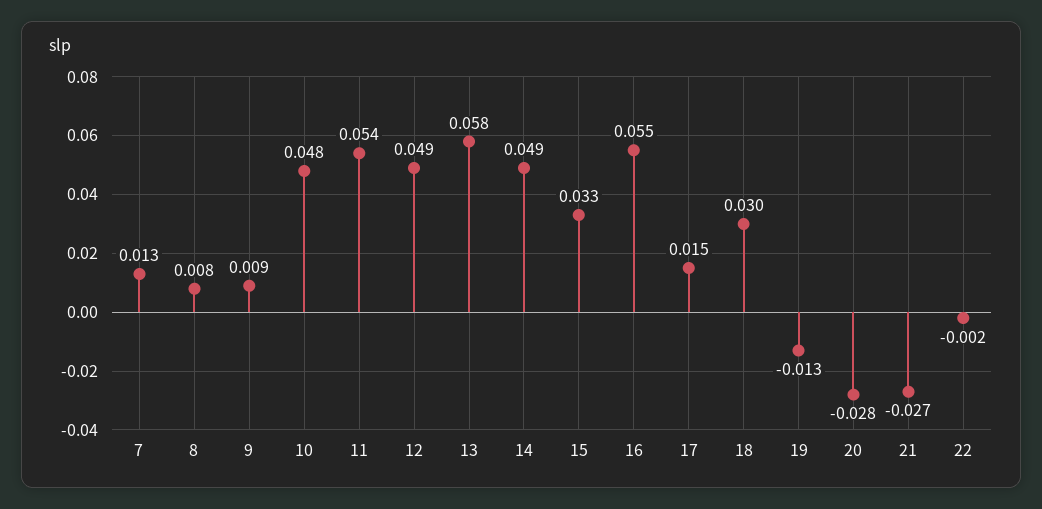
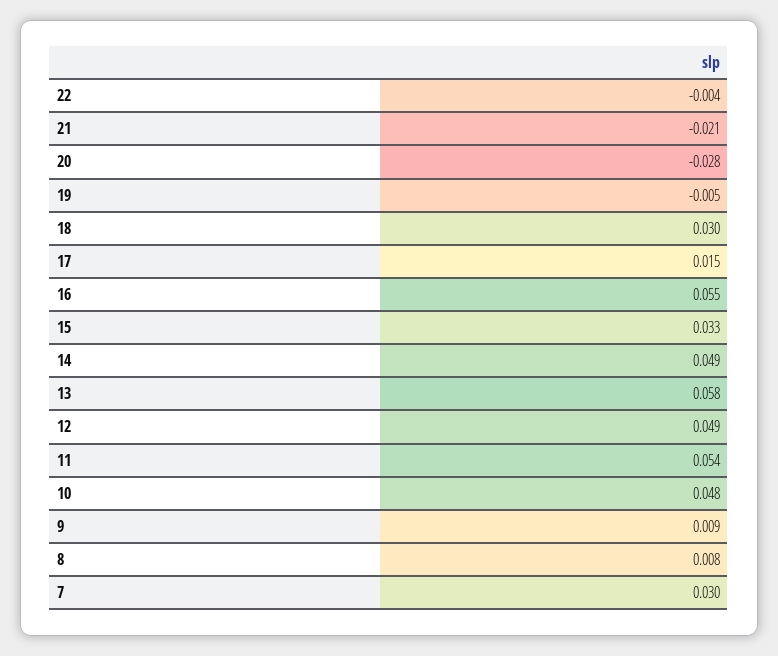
  {
-   "7": 0.013,
+   "7": 0.03,
    "8": 0.008,
    "9": 0.009,
    "10": 0.048,
    "11": 0.054,
    "12": 0.049,
    "13": 0.058,
    "14": 0.049,
    "15": 0.033,
    "16": 0.055,
    "17": 0.015,
    "18": 0.03,
-   "19": -0.013,
+   "19": -0.005,
    "20": -0.028,
-   "21": -0.027,
+   "21": -0.021,
-   "22": -0.002
+   "22": -0.004
  }

